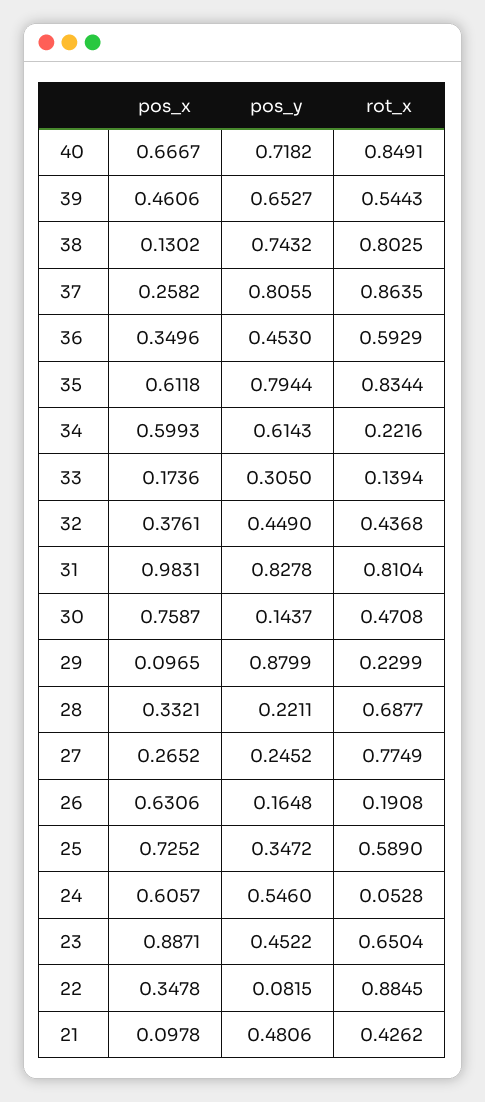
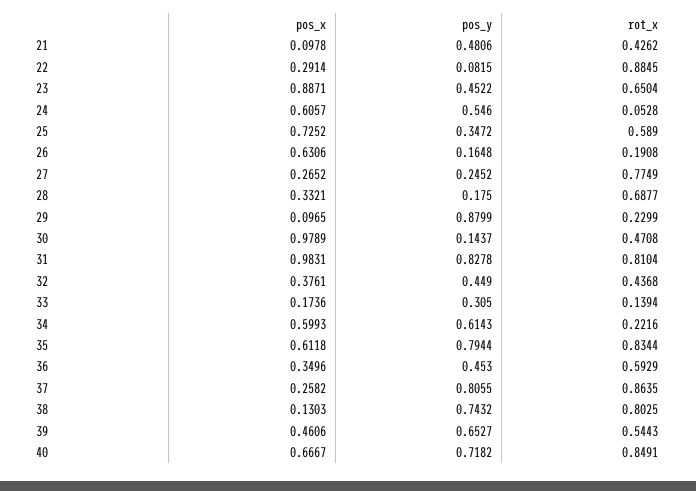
  {
    "pos_x": {
      "40": 0.6667,
      "39": 0.4606,
-     "38": 0.1302,
+     "38": 0.1303,
      "37": 0.2582,
      "36": 0.3496,
      "35": 0.6118,
      "34": 0.5993,
      "33": 0.1736,
      "32": 0.3761,
      "31": 0.9831,
-     "30": 0.7587,
+     "30": 0.9789,
      "29": 0.0965,
      "28": 0.3321,
      "27": 0.2652,
      "26": 0.6306,
      "25": 0.7252,
      "24": 0.6057,
      "23": 0.8871,
-     "22": 0.3478,
+     "22": 0.2914,
      "21": 0.0978
    },
    "pos_y": {
      "40": 0.7182,
      "39": 0.6527,
      "38": 0.7432,
      "37": 0.8055,
      "36": 0.453,
      "35": 0.7944,
      "34": 0.6143,
      "33": 0.305,
      "32": 0.449,
      "31": 0.8278,
      "30": 0.1437,
      "29": 0.8799,
-     "28": 0.2211,
+     "28": 0.175,
      "27": 0.2452,
      "26": 0.1648,
      "25": 0.3472,
      "24": 0.546,
      "23": 0.4522,
      "22": 0.0815,
      "21": 0.4806
    },
    "rot_x": {
      "40": 0.8491,
      "39": 0.5443,
      "38": 0.8025,
      "37": 0.8635,
      "36": 0.5929,
      "35": 0.8344,
      "34": 0.2216,
      "33": 0.1394,
      "32": 0.4368,
      "31": 0.8104,
      "30": 0.4708,
      "29": 0.2299,
      "28": 0.6877,
      "27": 0.7749,
      "26": 0.1908,
      "25": 0.589,
      "24": 0.0528,
      "23": 0.6504,
      "22": 0.8845,
      "21": 0.4262
    }
  }

